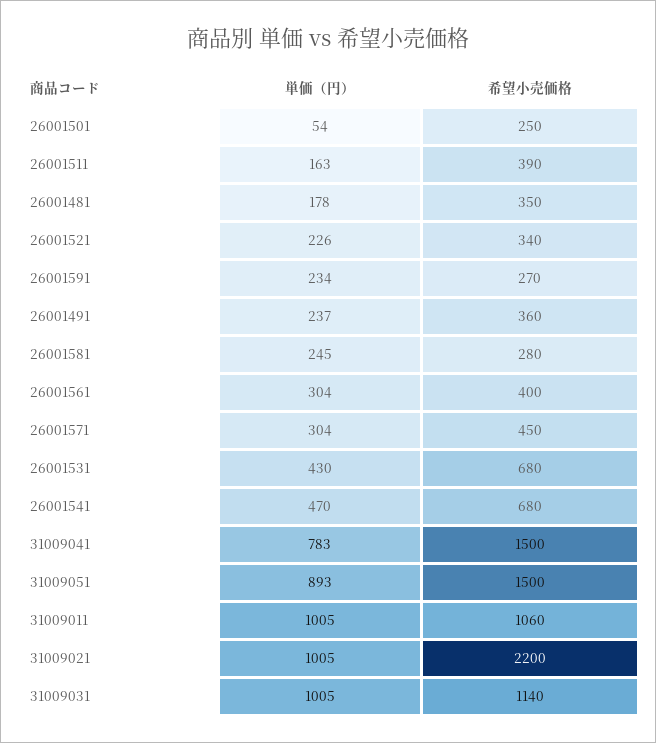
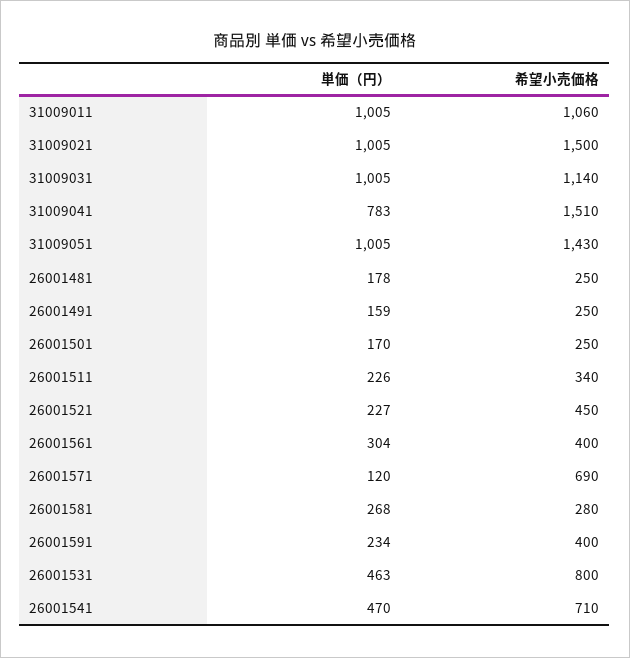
  {
    "単価（円）": {
-     "26001501": 54,
+     "26001501": 170,
-     "26001511": 163,
+     "26001511": 226,
      "26001481": 178,
-     "26001521": 226,
+     "26001521": 227,
      "26001591": 234,
-     "26001491": 237,
+     "26001491": 159,
-     "26001581": 245,
+     "26001581": 268,
      "26001561": 304,
-     "26001571": 304,
+     "26001571": 120,
-     "26001531": 430,
+     "26001531": 463,
      "26001541": 470,
      "31009041": 783,
-     "31009051": 893,
+     "31009051": 1005,
      "31009011": 1005,
      "31009021": 1005,
      "31009031": 1005
    },
    "希望小売価格": {
      "26001501": 250,
-     "26001511": 390,
+     "26001511": 340,
-     "26001481": 350,
+     "26001481": 250,
-     "26001521": 340,
+     "26001521": 450,
-     "26001591": 270,
+     "26001591": 400,
-     "26001491": 360,
+     "26001491": 250,
      "26001581": 280,
      "26001561": 400,
-     "26001571": 450,
+     "26001571": 690,
-     "26001531": 680,
+     "26001531": 800,
-     "26001541": 680,
+     "26001541": 710,
-     "31009041": 1500,
+     "31009041": 1510,
-     "31009051": 1500,
+     "31009051": 1430,
      "31009011": 1060,
-     "31009021": 2200,
+     "31009021": 1500,
      "31009031": 1140
    }
  }

